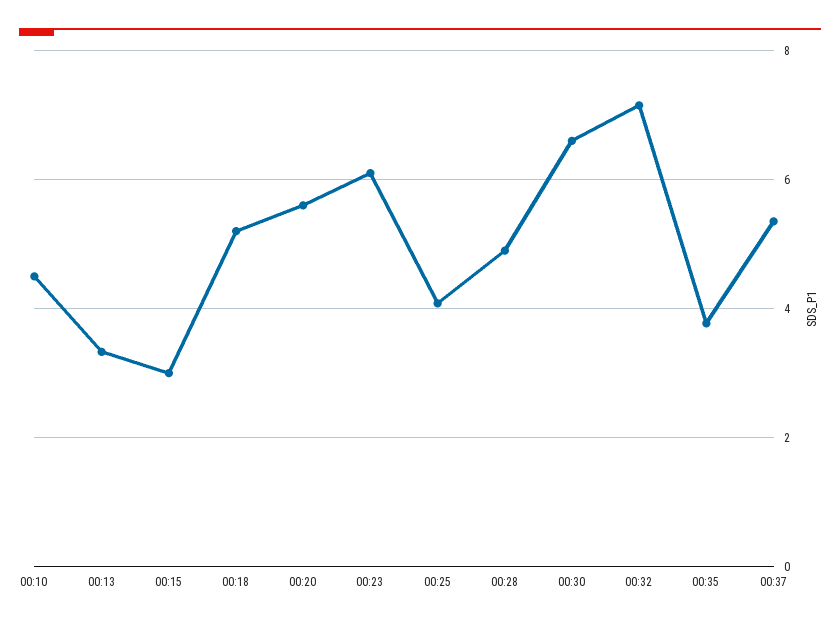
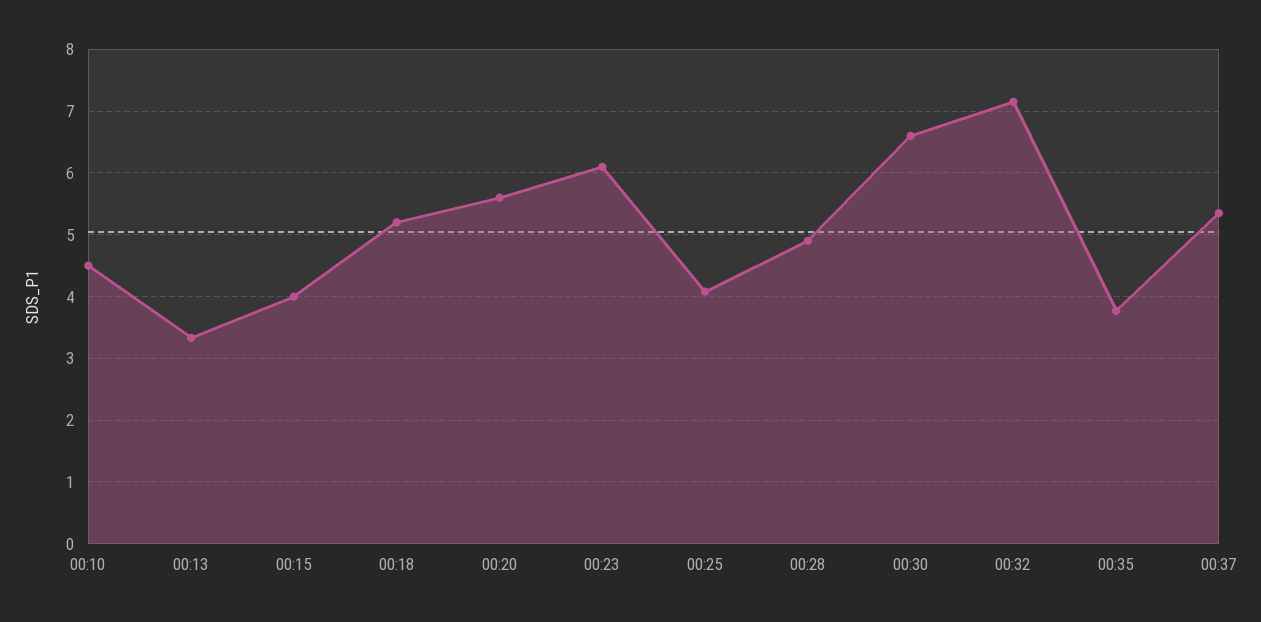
  {
    "00:10": 4.5,
    "00:13": 3.3,
-   "00:15": 3,
+   "00:15": 4,
    "00:18": 5.2,
    "00:20": 5.6,
    "00:23": 6.1,
    "00:25": 4.1,
    "00:28": 4.9,
    "00:30": 6.6,
    "00:32": 7.2,
    "00:35": 3.8,
    "00:37": 5.4
  }

